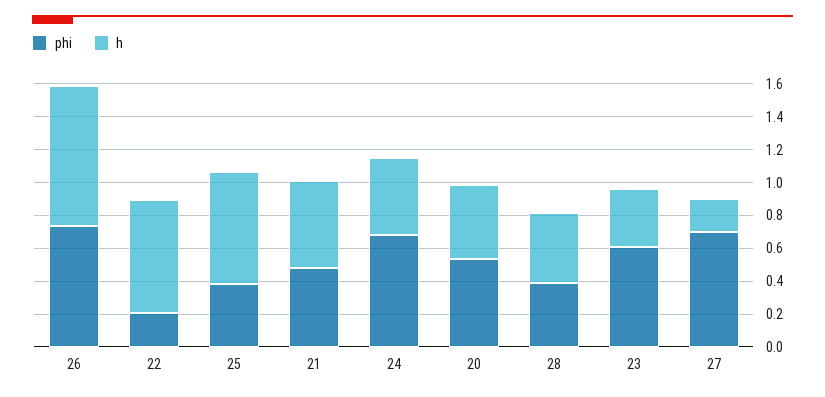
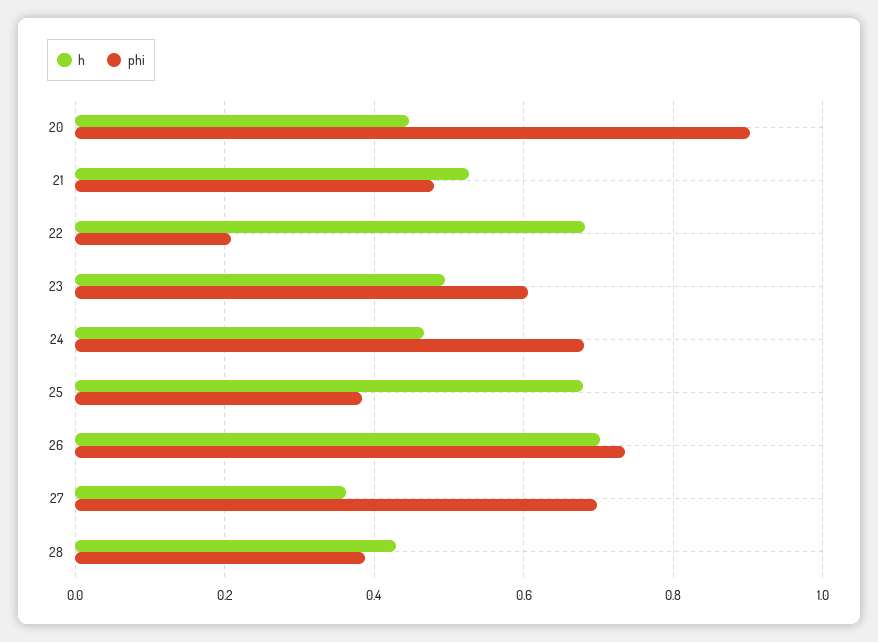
  {
    "phi": {
      "26": 0.74,
      "22": 0.2,
      "25": 0.38,
      "21": 0.48,
      "24": 0.68,
-     "20": 0.55,
+     "20": 0.9,
      "28": 0.38,
      "23": 0.6,
      "27": 0.7
    },
    "h": {
-     "26": 0.85,
+     "26": 0.7,
      "22": 0.68,
      "25": 0.68,
      "21": 0.52,
      "24": 0.46,
      "20": 0.44,
      "28": 0.42,
-     "23": 0.35,
+     "23": 0.5,
-     "27": 0.2
+     "27": 0.36
    }
  }

